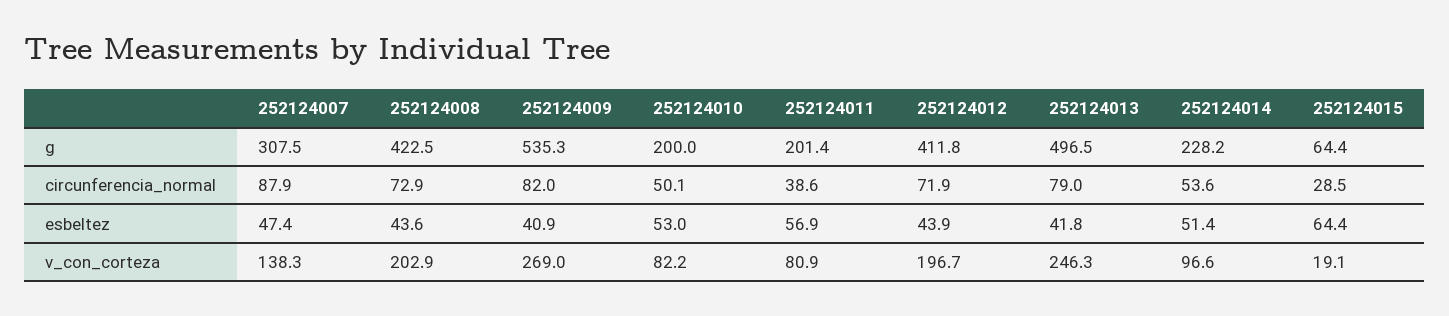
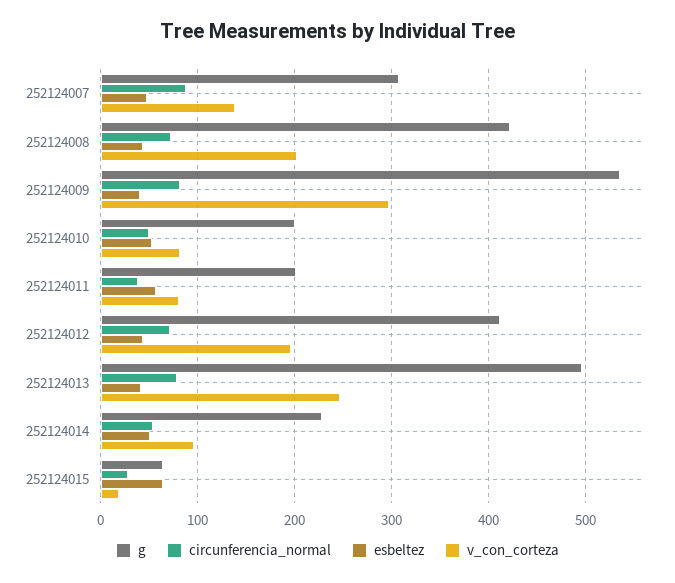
  {
    "g": {
      "252124007": 307.5,
      "252124008": 422.5,
      "252124009": 535.3,
      "252124010": 200,
      "252124011": 201.4,
      "252124012": 411.8,
      "252124013": 496.5,
      "252124014": 228.2,
      "252124015": 64.4
    },
    "circunferencia_normal": {
      "252124007": 87.9,
      "252124008": 72.9,
      "252124009": 82,
      "252124010": 50.1,
      "252124011": 38.6,
      "252124012": 71.9,
      "252124013": 79,
      "252124014": 53.6,
      "252124015": 28.5
    },
    "esbeltez": {
      "252124007": 47.4,
      "252124008": 43.6,
      "252124009": 40.9,
      "252124010": 53,
      "252124011": 56.9,
      "252124012": 43.9,
      "252124013": 41.8,
      "252124014": 51.4,
      "252124015": 64.4
    },
    "v_con_corteza": {
      "252124007": 138.3,
      "252124008": 202.9,
-     "252124009": 269,
+     "252124009": 300,
      "252124010": 82.2,
      "252124011": 80.9,
      "252124012": 196.7,
      "252124013": 246.3,
      "252124014": 96.6,
      "252124015": 19.1
    }
  }

